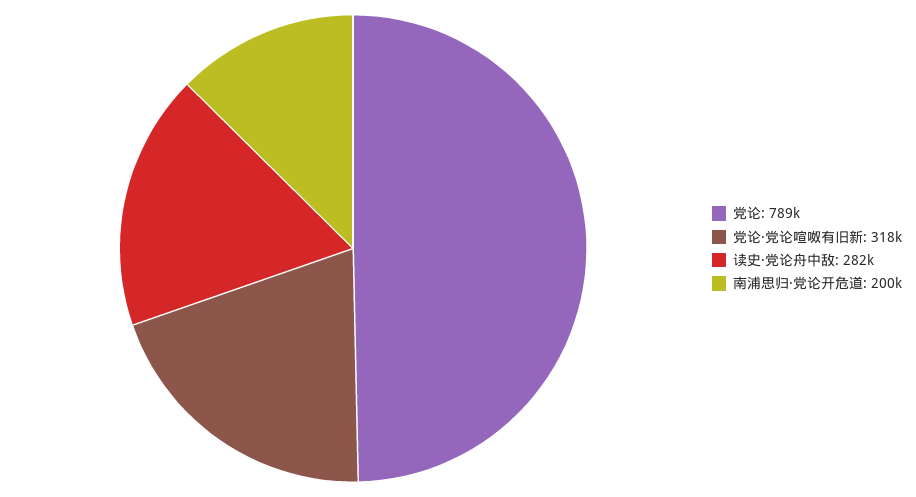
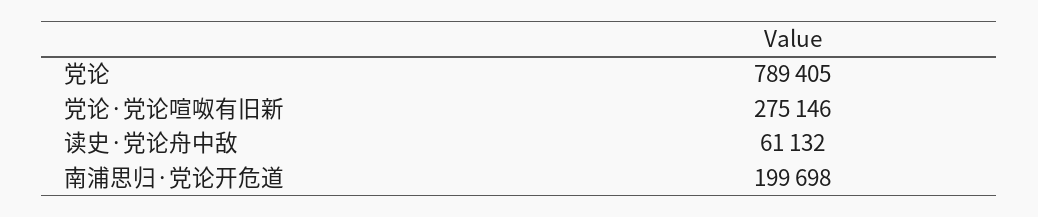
  {
    "党论": 789405,
-   "党论·党论喧呶有旧新": 318000,
+   "党论·党论喧呶有旧新": 275146,
-   "读史·党论舟中敌": 282000,
+   "读史·党论舟中敌": 61132,
    "南浦思归·党论开危道": 199698
  }

